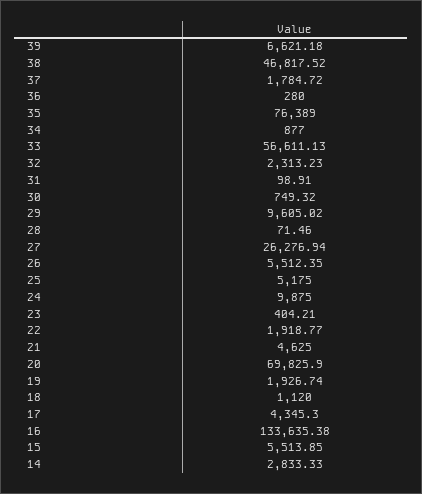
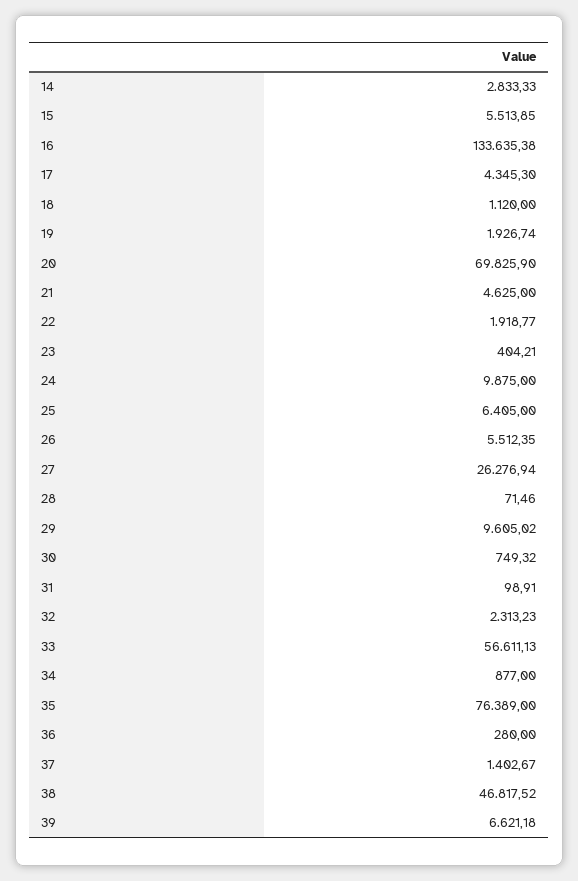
  {
    "39": 6621.18,
    "38": 46817.52,
-   "37": 1784.72,
+   "37": 1402.67,
    "36": 280,
    "35": 76389,
    "34": 877,
    "33": 56611.13,
    "32": 2313.23,
    "31": 98.91,
    "30": 749.32,
    "29": 9605.02,
    "28": 71.46,
    "27": 26276.94,
    "26": 5512.35,
-   "25": 5175,
+   "25": 6405,
    "24": 9875,
    "23": 404.21,
    "22": 1918.77,
    "21": 4625,
    "20": 69825.9,
    "19": 1926.74,
    "18": 1120,
    "17": 4345.3,
    "16": 133635.38,
    "15": 5513.85,
    "14": 2833.33
  }

